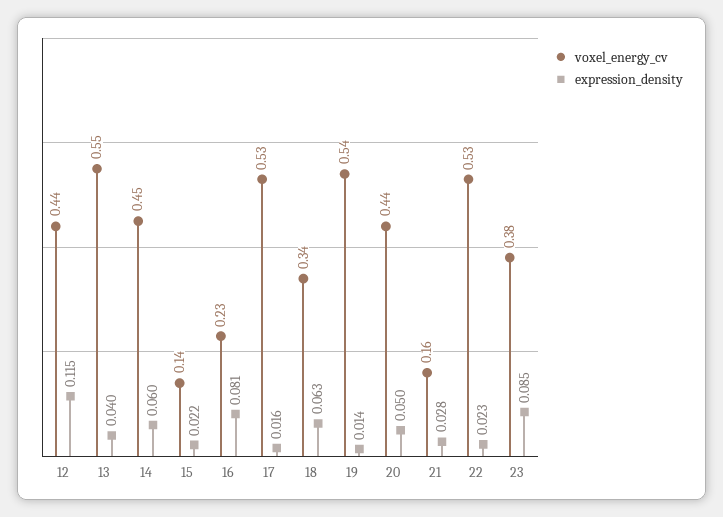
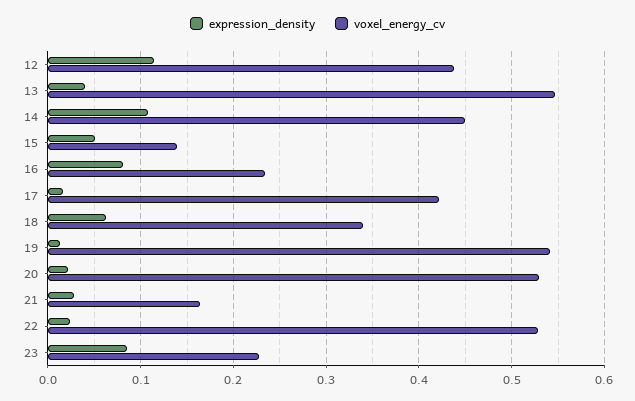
  {
    "voxel_energy_cv": {
      "12": 0.44,
      "13": 0.55,
      "14": 0.45,
      "15": 0.14,
      "16": 0.23,
-     "17": 0.53,
+     "17": 0.42,
      "18": 0.34,
      "19": 0.54,
-     "20": 0.44,
+     "20": 0.53,
      "21": 0.16,
      "22": 0.53,
-     "23": 0.38
+     "23": 0.23
    },
    "expression_density": {
      "12": 0.115,
      "13": 0.04,
-     "14": 0.06,
+     "14": 0.11,
-     "15": 0.022,
+     "15": 0.05,
      "16": 0.081,
      "17": 0.016,
      "18": 0.063,
      "19": 0.014,
-     "20": 0.05,
+     "20": 0.02,
      "21": 0.028,
      "22": 0.023,
      "23": 0.085
    }
  }

